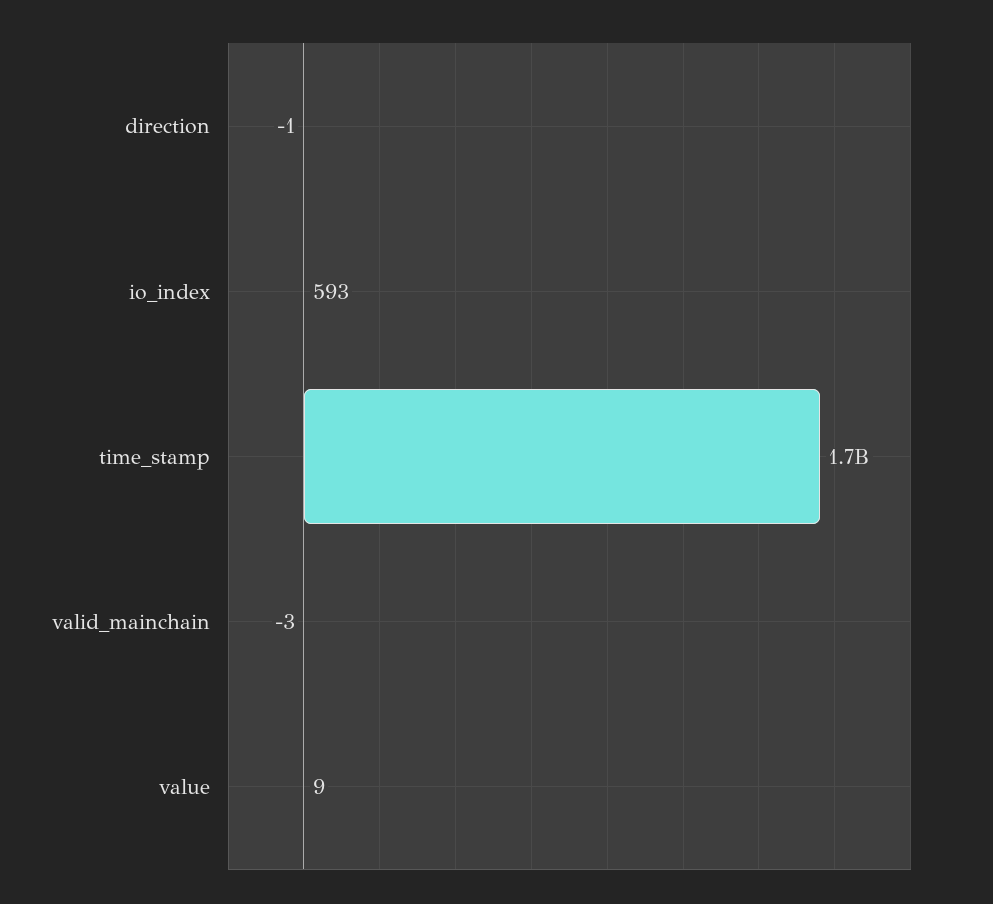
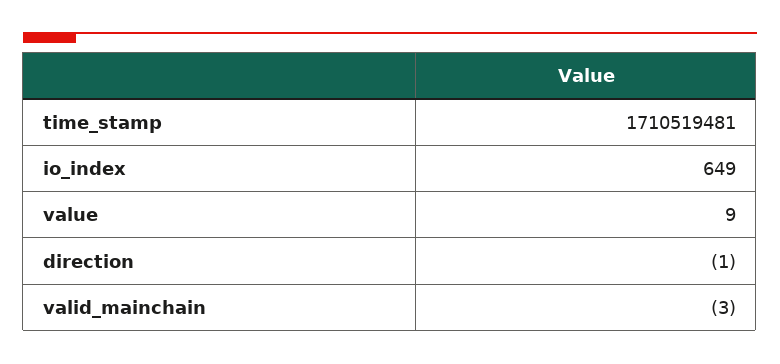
  {
    "direction": -1,
-   "io_index": 593,
+   "io_index": 649,
    "time_stamp": 1710519481,
    "valid_mainchain": -3,
    "value": 9
  }

